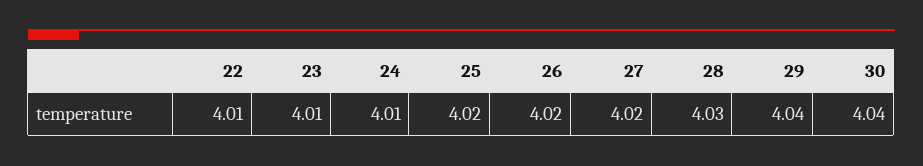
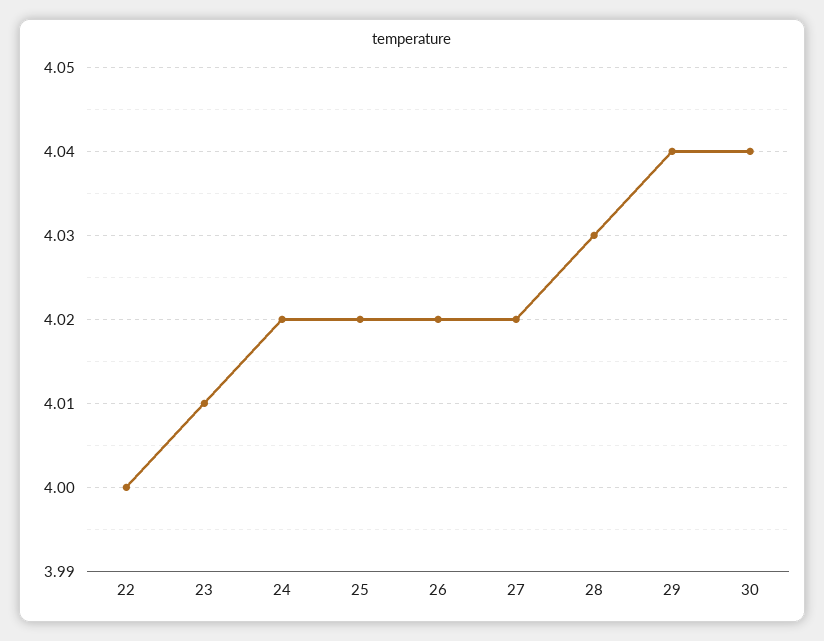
  {
-   "22": 4.01,
+   "22": 4,
    "23": 4.01,
-   "24": 4.01,
+   "24": 4.02,
    "25": 4.02,
    "26": 4.02,
    "27": 4.02,
    "28": 4.03,
    "29": 4.04,
    "30": 4.04
  }

